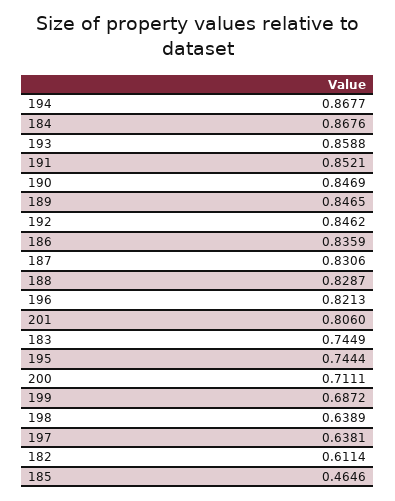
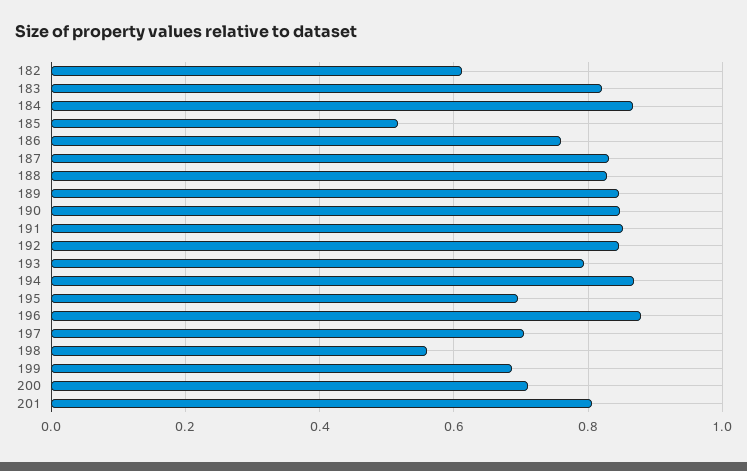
  {
    "194": 0.8677,
    "184": 0.8676,
-   "193": 0.8588,
+   "193": 0.8,
    "191": 0.8521,
    "190": 0.8469,
    "189": 0.8465,
    "192": 0.8462,
-   "186": 0.8359,
+   "186": 0.76,
    "187": 0.8306,
    "188": 0.8287,
-   "196": 0.8213,
+   "196": 0.88,
    "201": 0.806,
-   "183": 0.7449,
+   "183": 0.82,
-   "195": 0.7444,
+   "195": 0.7,
    "200": 0.7111,
    "199": 0.6872,
-   "198": 0.6389,
+   "198": 0.56,
-   "197": 0.6381,
+   "197": 0.7,
    "182": 0.6114,
-   "185": 0.4646
+   "185": 0.52
  }

